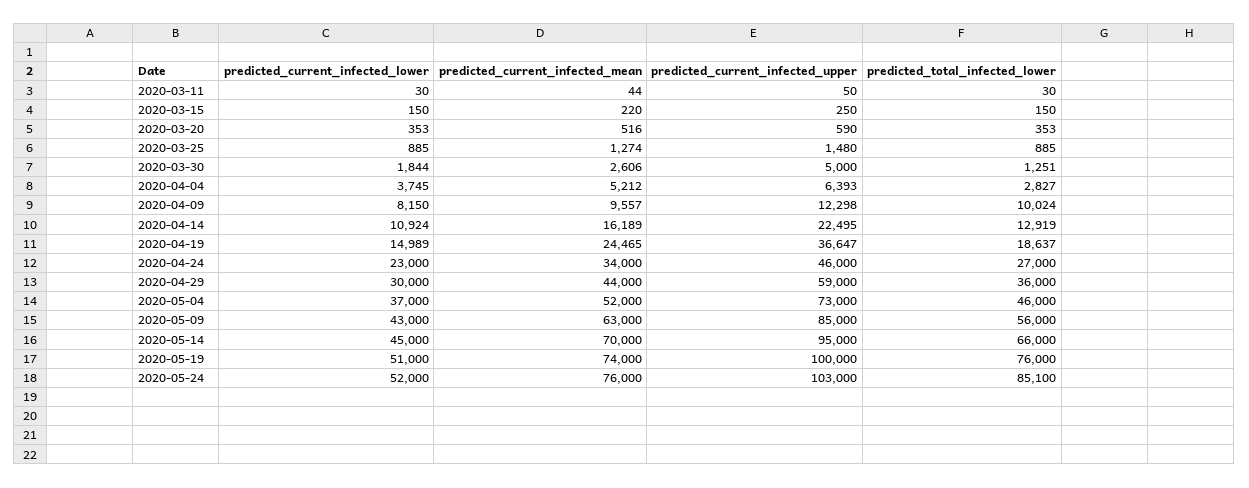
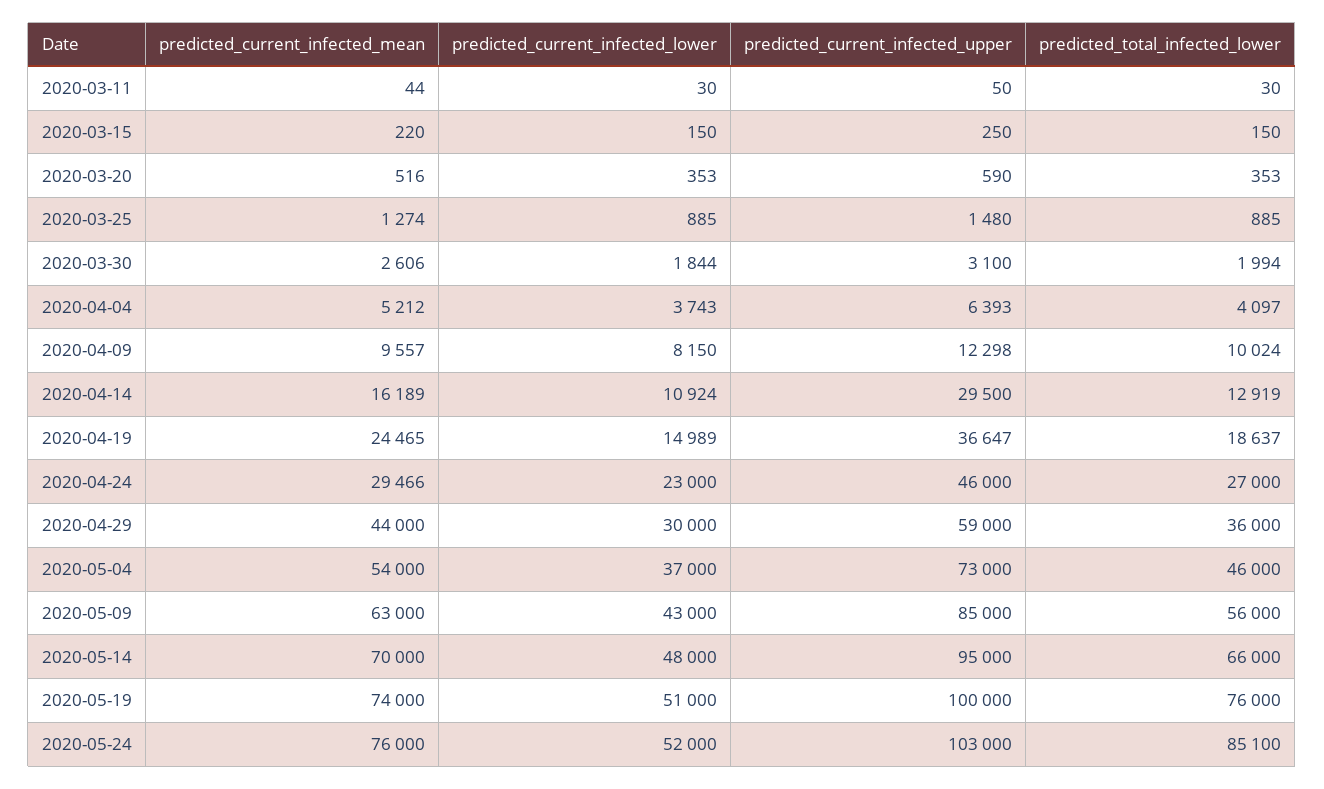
  {
    "predicted_current_infected_lower": {
      "2020-03-11": 30,
      "2020-03-15": 150,
      "2020-03-20": 353,
      "2020-03-25": 885,
      "2020-03-30": 1844,
-     "2020-04-04": 3745,
+     "2020-04-04": 3743,
      "2020-04-09": 8150,
      "2020-04-14": 10924,
      "2020-04-19": 14989,
      "2020-04-24": 23000,
      "2020-04-29": 30000,
      "2020-05-04": 37000,
      "2020-05-09": 43000,
-     "2020-05-14": 45000,
+     "2020-05-14": 48000,
      "2020-05-19": 51000,
      "2020-05-24": 52000
    },
    "predicted_current_infected_mean": {
      "2020-03-11": 44,
      "2020-03-15": 220,
      "2020-03-20": 516,
      "2020-03-25": 1274,
      "2020-03-30": 2606,
      "2020-04-04": 5212,
      "2020-04-09": 9557,
      "2020-04-14": 16189,
      "2020-04-19": 24465,
-     "2020-04-24": 34000,
+     "2020-04-24": 29466,
      "2020-04-29": 44000,
-     "2020-05-04": 52000,
+     "2020-05-04": 54000,
      "2020-05-09": 63000,
      "2020-05-14": 70000,
      "2020-05-19": 74000,
      "2020-05-24": 76000
    },
    "predicted_current_infected_upper": {
      "2020-03-11": 50,
      "2020-03-15": 250,
      "2020-03-20": 590,
      "2020-03-25": 1480,
-     "2020-03-30": 5000,
+     "2020-03-30": 3100,
      "2020-04-04": 6393,
      "2020-04-09": 12298,
-     "2020-04-14": 22495,
+     "2020-04-14": 29500,
      "2020-04-19": 36647,
      "2020-04-24": 46000,
      "2020-04-29": 59000,
      "2020-05-04": 73000,
      "2020-05-09": 85000,
      "2020-05-14": 95000,
      "2020-05-19": 100000,
      "2020-05-24": 103000
    },
    "predicted_total_infected_lower": {
      "2020-03-11": 30,
      "2020-03-15": 150,
      "2020-03-20": 353,
      "2020-03-25": 885,
-     "2020-03-30": 1251,
+     "2020-03-30": 1994,
-     "2020-04-04": 2827,
+     "2020-04-04": 4097,
      "2020-04-09": 10024,
      "2020-04-14": 12919,
      "2020-04-19": 18637,
      "2020-04-24": 27000,
      "2020-04-29": 36000,
      "2020-05-04": 46000,
      "2020-05-09": 56000,
      "2020-05-14": 66000,
      "2020-05-19": 76000,
      "2020-05-24": 85100
    }
  }

